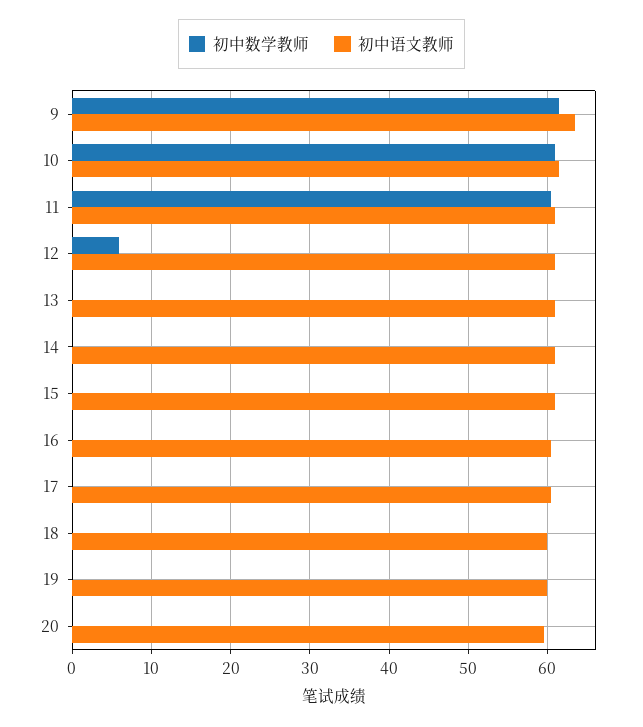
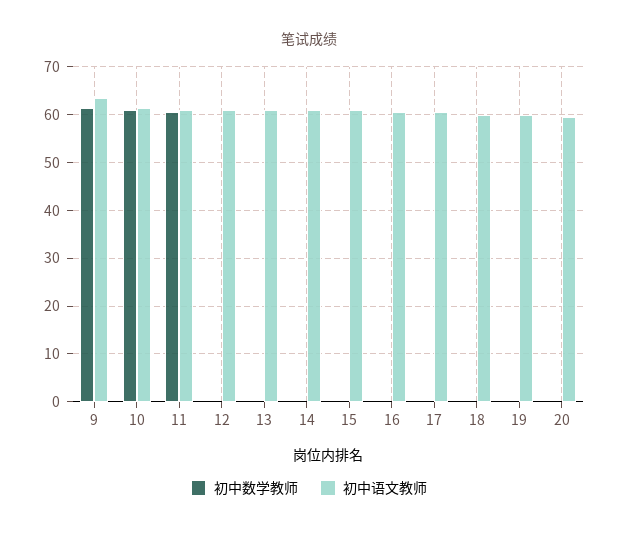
  {
    "初中数学教师": {
      "9": 62,
      "10": 61,
      "11": 61,
-     "12": 6,
+     "12": 0,
      "13": 0,
      "14": 0,
      "15": 0,
      "16": 0,
      "17": 0,
      "18": 0,
      "19": 0,
      "20": 0
    },
    "初中语文教师": {
      "9": 64,
      "10": 62,
      "11": 61,
      "12": 61,
      "13": 61,
      "14": 61,
      "15": 61,
      "16": 61,
      "17": 61,
      "18": 60,
      "19": 60,
      "20": 60
    }
  }

